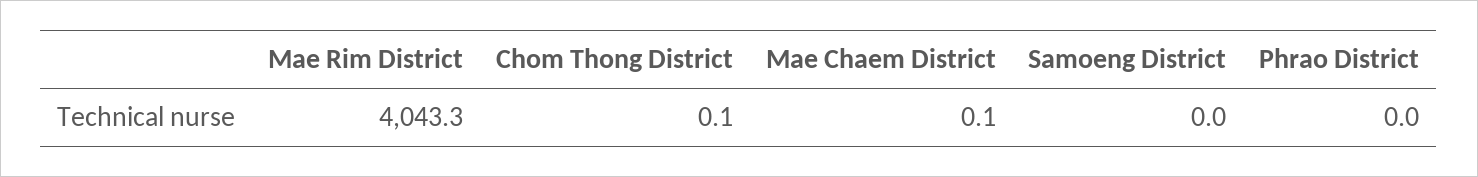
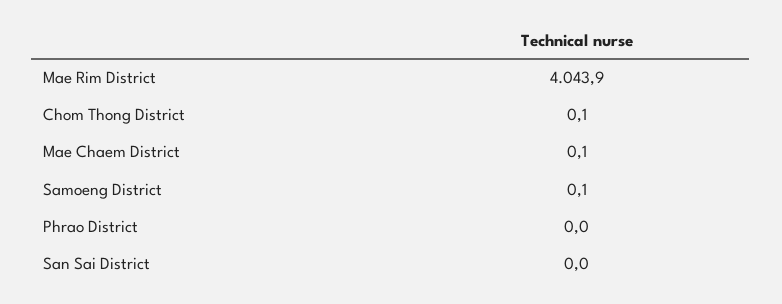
  {
-   "Mae Rim District": 4043.3,
+   "Mae Rim District": 4043.9,
    "Chom Thong District": 0.1,
    "Mae Chaem District": 0.1,
-   "Samoeng District": 0,
+   "Samoeng District": 0.1,
-   "Phrao District": 0
+   "Phrao District": 0,
+   "San Sai District": 0
  }

